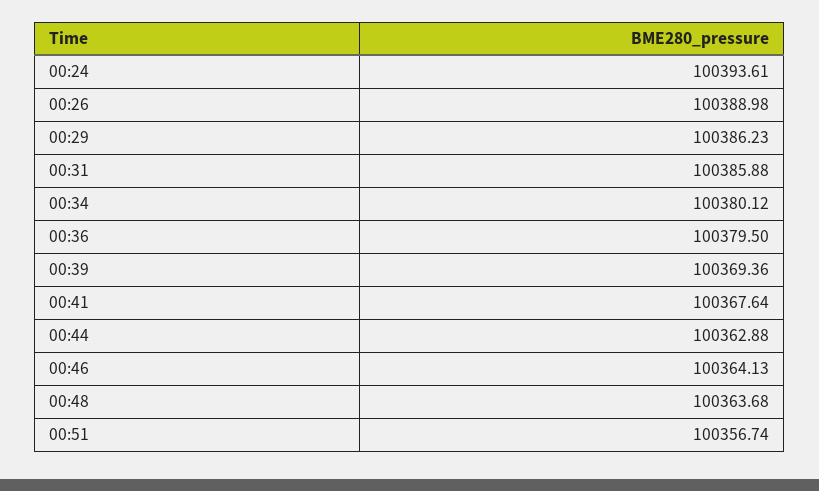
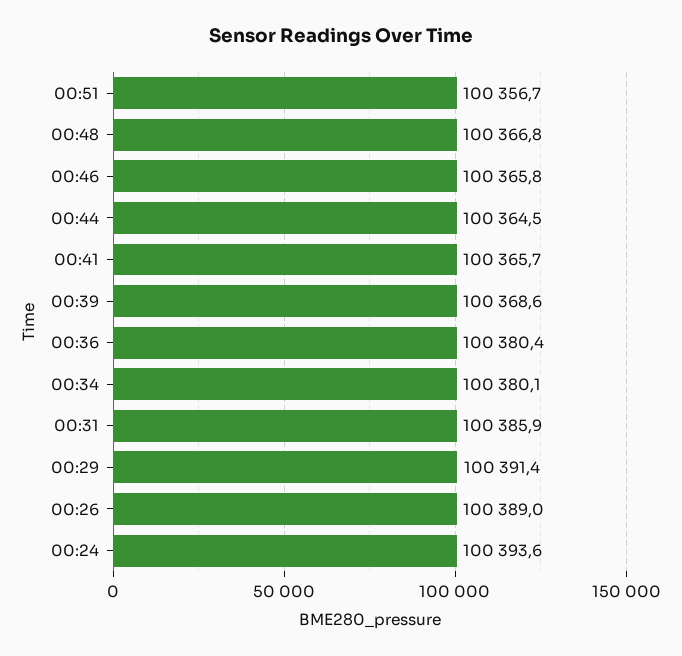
  {
    "00:24": 100393.61,
    "00:26": 100388.98,
-   "00:29": 100386.23,
+   "00:29": 100391.4,
    "00:31": 100385.88,
    "00:34": 100380.12,
-   "00:36": 100379.5,
+   "00:36": 100380.4,
-   "00:39": 100369.36,
+   "00:39": 100368.6,
-   "00:41": 100367.64,
+   "00:41": 100365.7,
-   "00:44": 100362.88,
+   "00:44": 100364.5,
-   "00:46": 100364.13,
+   "00:46": 100365.8,
-   "00:48": 100363.68,
+   "00:48": 100366.8,
    "00:51": 100356.74
  }

